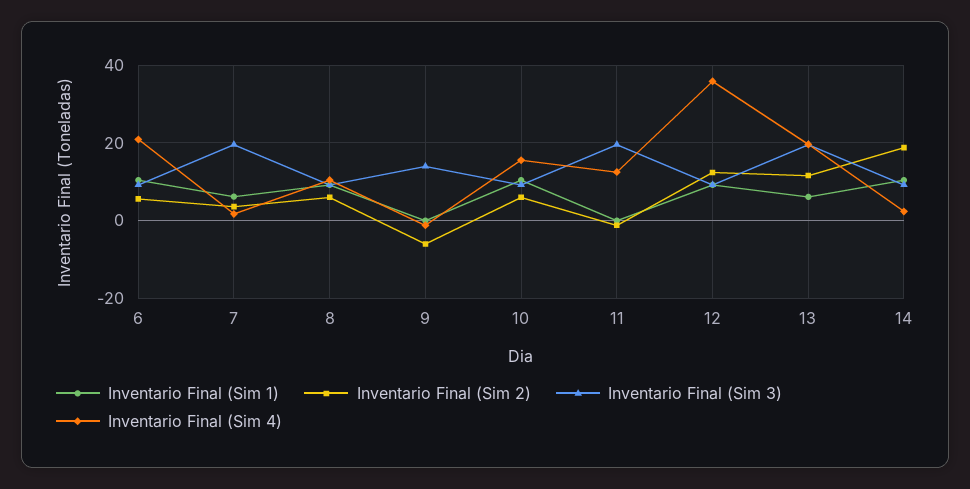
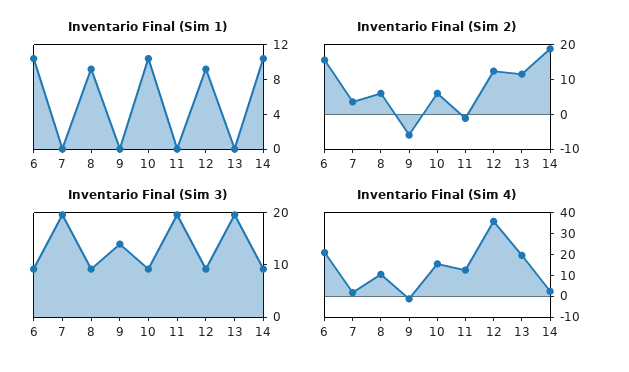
  {
    "Inventario Final (Sim 1)": {
      "6": 10,
-     "7": 6,
+     "7": 0,
      "8": 9,
      "9": 0,
      "10": 10,
      "11": 0,
      "12": 9,
-     "13": 6,
+     "13": 0,
      "14": 10
    },
    "Inventario Final (Sim 2)": {
-     "6": 6,
+     "6": 15,
      "7": 4,
      "8": 6,
      "9": -6,
      "10": 6,
      "11": -2,
      "12": 12,
      "13": 12,
      "14": 18
    },
    "Inventario Final (Sim 3)": {
      "6": 10,
      "7": 20,
      "8": 10,
      "9": 14,
      "10": 10,
      "11": 20,
      "12": 10,
      "13": 20,
      "14": 10
    },
    "Inventario Final (Sim 4)": {
      "6": 20,
      "7": 2,
      "8": 10,
      "9": -2,
      "10": 16,
      "11": 12,
      "12": 36,
      "13": 20,
      "14": 2
    }
  }

